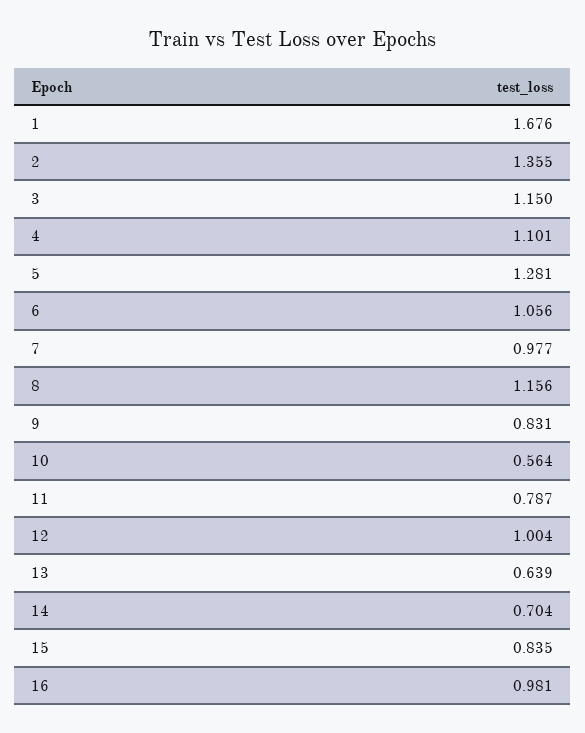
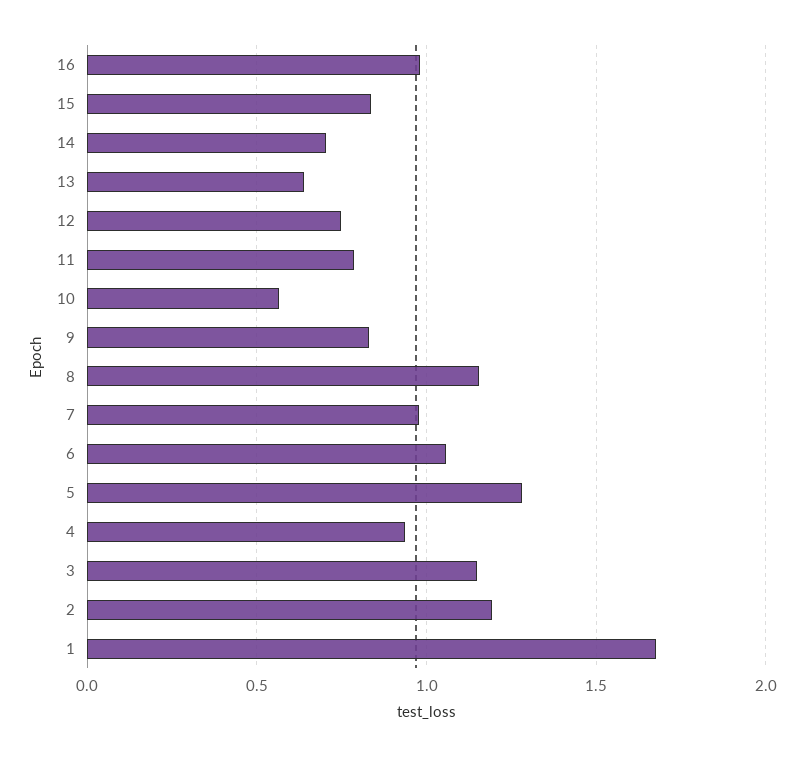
  {
    "1": 1.676,
-   "2": 1.355,
+   "2": 1.2,
    "3": 1.15,
-   "4": 1.101,
+   "4": 0.95,
    "5": 1.281,
    "6": 1.056,
    "7": 0.977,
    "8": 1.156,
    "9": 0.831,
    "10": 0.564,
    "11": 0.787,
-   "12": 1.004,
+   "12": 0.75,
    "13": 0.639,
    "14": 0.704,
    "15": 0.835,
    "16": 0.981
  }

